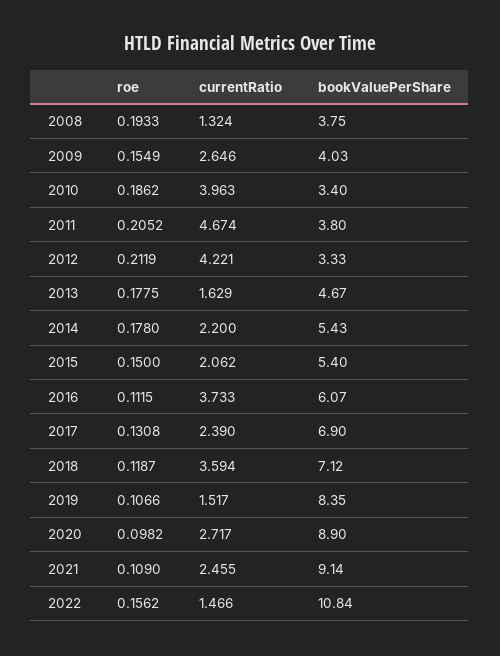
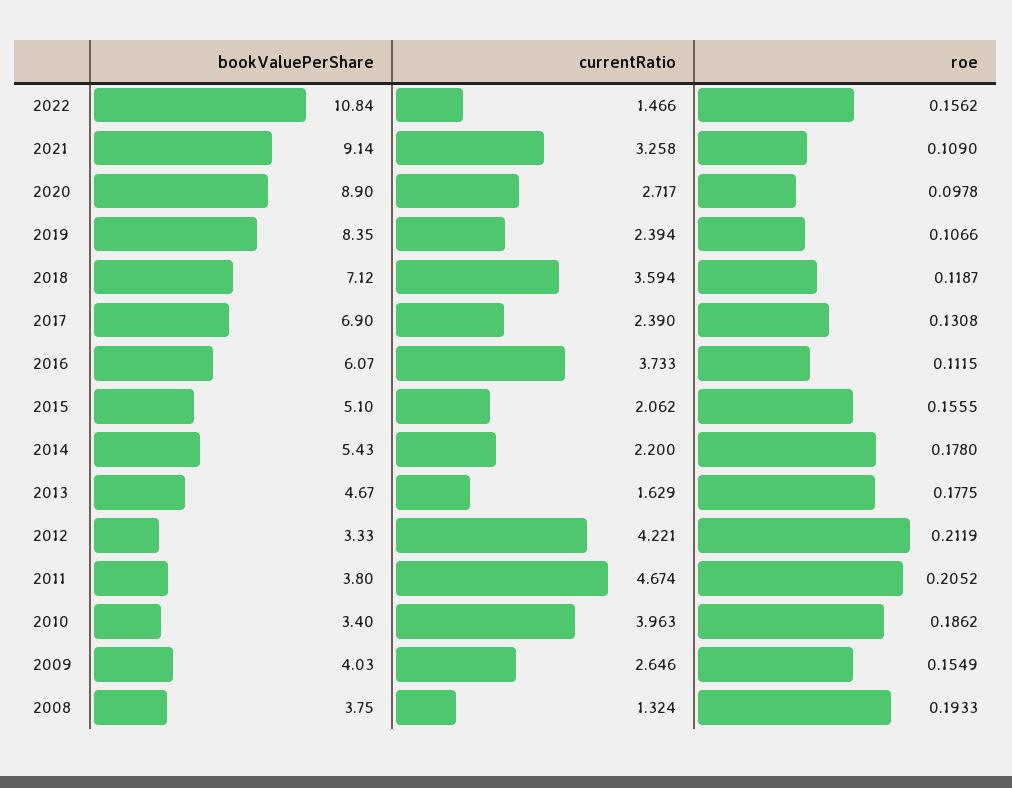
  {
    "roe": {
      "2008": 0.1933,
      "2009": 0.1549,
      "2010": 0.1862,
      "2011": 0.2052,
      "2012": 0.2119,
      "2013": 0.1775,
      "2014": 0.178,
-     "2015": 0.15,
+     "2015": 0.1555,
      "2016": 0.1115,
      "2017": 0.1308,
      "2018": 0.1187,
      "2019": 0.1066,
-     "2020": 0.0982,
+     "2020": 0.0978,
      "2021": 0.109,
      "2022": 0.1562
    },
    "currentRatio": {
      "2008": 1.324,
      "2009": 2.646,
      "2010": 3.963,
      "2011": 4.674,
      "2012": 4.221,
      "2013": 1.629,
      "2014": 2.2,
      "2015": 2.062,
      "2016": 3.733,
      "2017": 2.39,
      "2018": 3.594,
-     "2019": 1.517,
+     "2019": 2.394,
      "2020": 2.717,
-     "2021": 2.455,
+     "2021": 3.258,
      "2022": 1.466
    },
    "bookValuePerShare": {
      "2008": 3.75,
      "2009": 4.03,
      "2010": 3.4,
      "2011": 3.8,
      "2012": 3.33,
      "2013": 4.67,
      "2014": 5.43,
-     "2015": 5.4,
+     "2015": 5.1,
      "2016": 6.07,
      "2017": 6.9,
      "2018": 7.12,
      "2019": 8.35,
      "2020": 8.9,
      "2021": 9.14,
      "2022": 10.84
    }
  }

